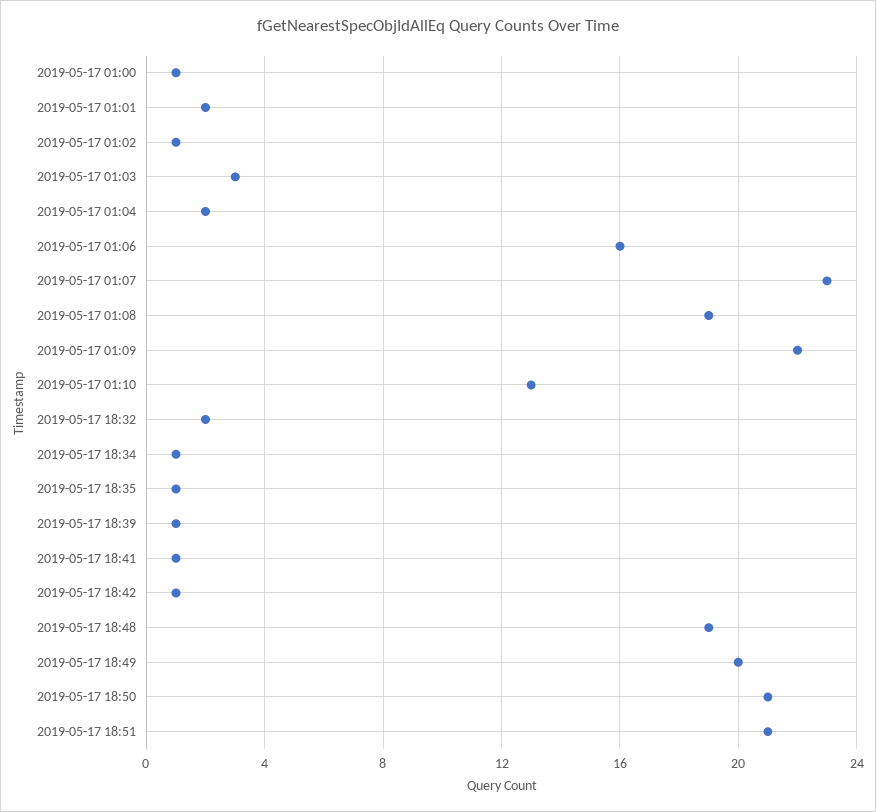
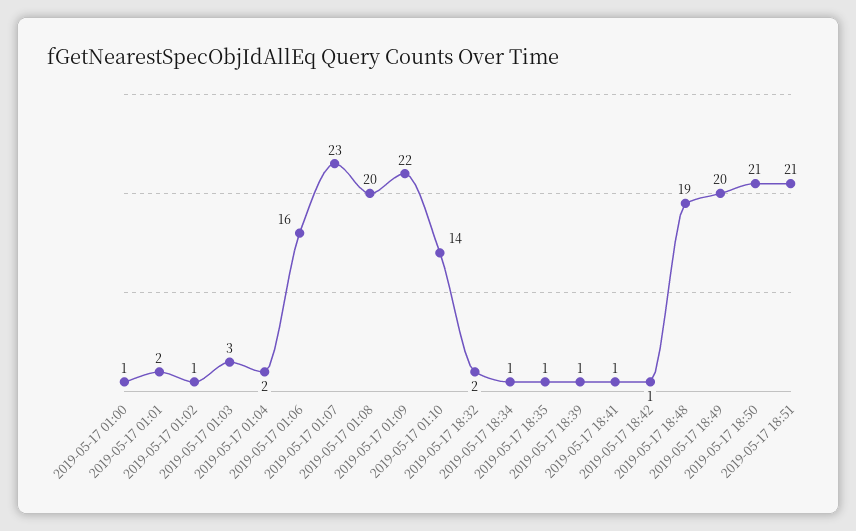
  {
    "2019-05-17 01:00": 1,
    "2019-05-17 01:01": 2,
    "2019-05-17 01:02": 1,
    "2019-05-17 01:03": 3,
    "2019-05-17 01:04": 2,
    "2019-05-17 01:06": 16,
    "2019-05-17 01:07": 23,
-   "2019-05-17 01:08": 19,
+   "2019-05-17 01:08": 20,
    "2019-05-17 01:09": 22,
-   "2019-05-17 01:10": 13,
+   "2019-05-17 01:10": 14,
    "2019-05-17 18:32": 2,
    "2019-05-17 18:34": 1,
    "2019-05-17 18:35": 1,
    "2019-05-17 18:39": 1,
    "2019-05-17 18:41": 1,
    "2019-05-17 18:42": 1,
    "2019-05-17 18:48": 19,
    "2019-05-17 18:49": 20,
    "2019-05-17 18:50": 21,
    "2019-05-17 18:51": 21
  }

